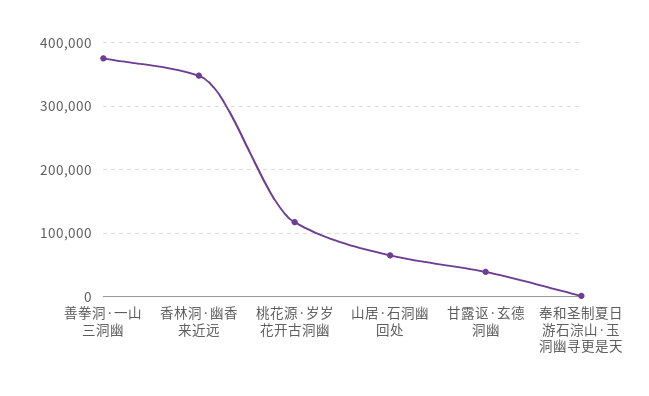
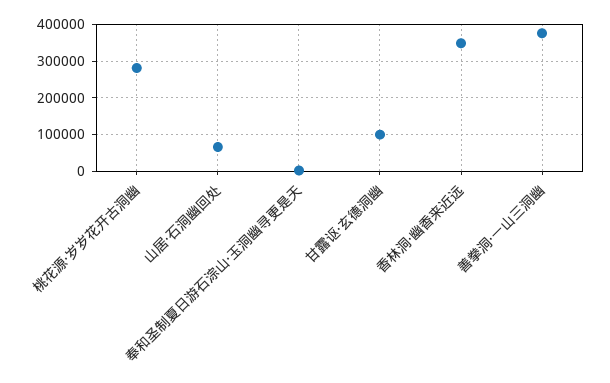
  {
    "善拳洞·一山三洞幽": 380000,
    "香林洞·幽香来近远": 350000,
-   "桃花源·岁岁花开古洞幽": 120000,
+   "桃花源·岁岁花开古洞幽": 280000,
    "山居·石洞幽回处": 70000,
-   "甘露讴·玄德洞幽": 40000,
+   "甘露讴·玄德洞幽": 100000,
    "奉和圣制夏日游石淙山·玉洞幽寻更是天": 0
  }

